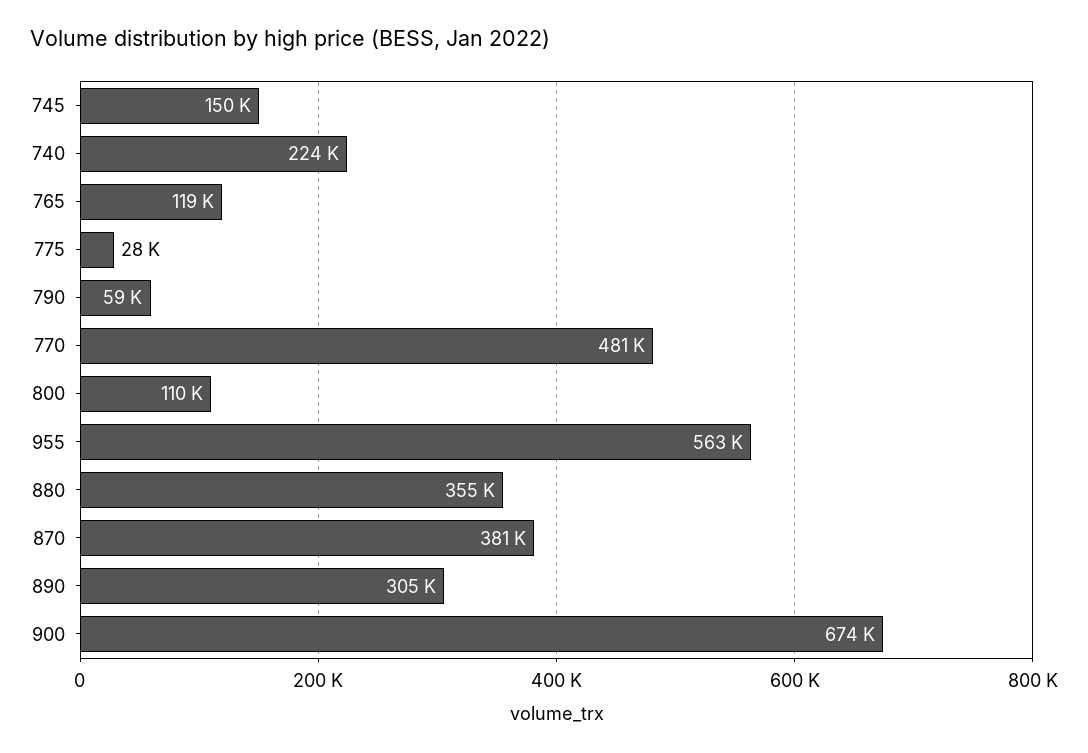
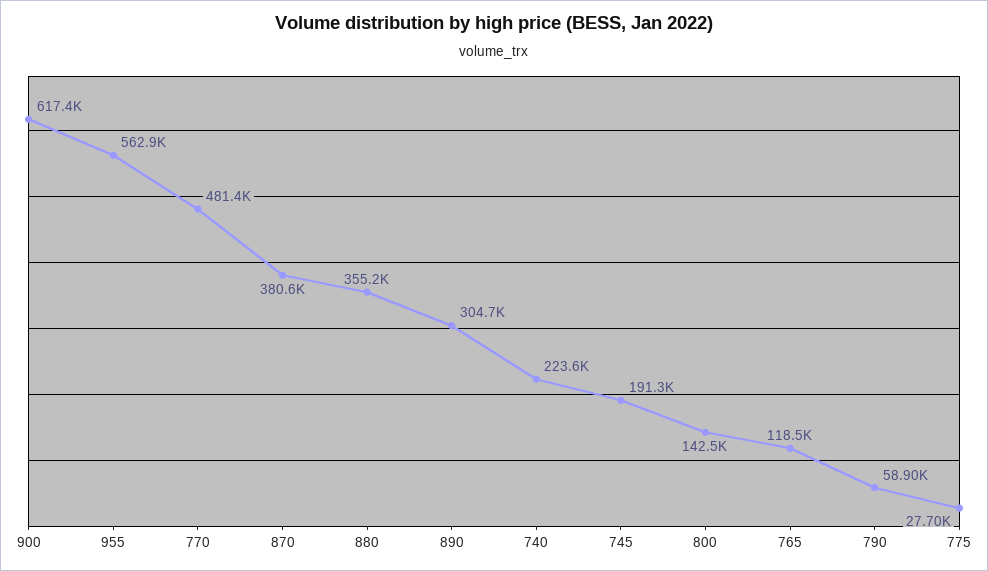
  {
-   "745": 150000,
+   "745": 191300,
    "740": 223600,
    "765": 118500,
    "775": 27700,
    "790": 58900,
    "770": 481400,
-   "800": 110000,
+   "800": 142500,
    "955": 562900,
    "880": 355200,
    "870": 380600,
    "890": 304700,
-   "900": 674000
+   "900": 617400
  }

